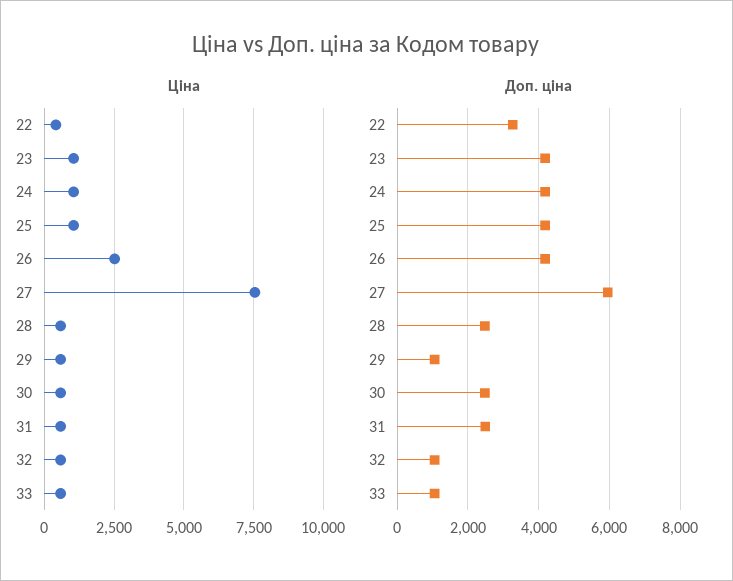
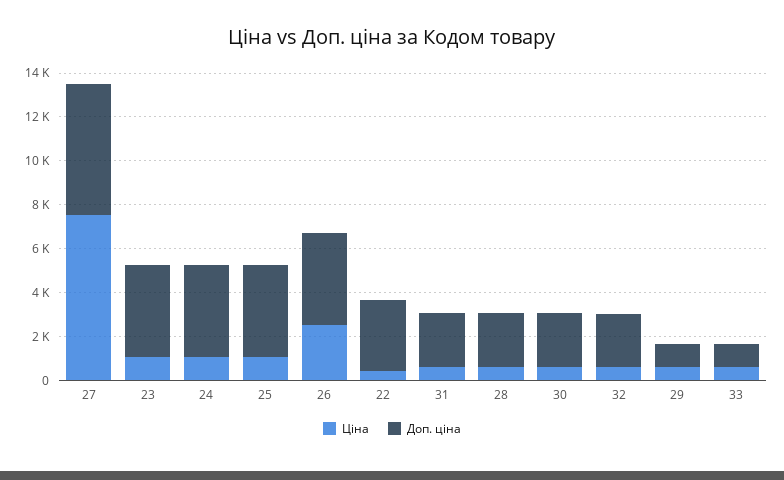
  {
    "Ціна": {
      "22": 500,
      "23": 1000,
      "24": 1000,
      "25": 1000,
      "26": 2500,
      "27": 7500,
      "28": 500,
      "29": 500,
      "30": 500,
      "31": 500,
      "32": 500,
      "33": 500
    },
    "Доп. ціна": {
      "22": 3200,
      "23": 4200,
      "24": 4200,
      "25": 4200,
      "26": 4200,
      "27": 6000,
      "28": 2400,
      "29": 1000,
      "30": 2400,
      "31": 2400,
-     "32": 1000,
+     "32": 2500,
      "33": 1000
    }
  }

